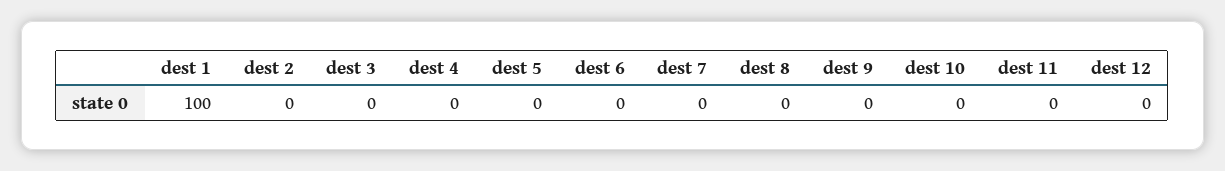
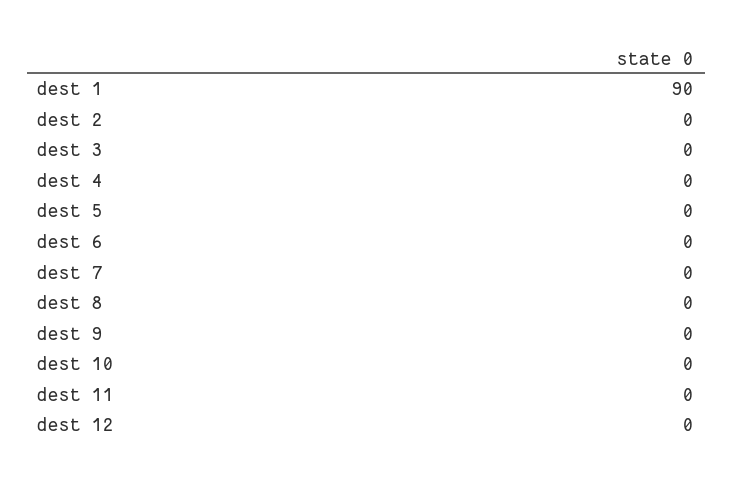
  {
-   "dest 1": 100,
+   "dest 1": 90,
    "dest 2": 0,
    "dest 3": 0,
    "dest 4": 0,
    "dest 5": 0,
    "dest 6": 0,
    "dest 7": 0,
    "dest 8": 0,
    "dest 9": 0,
    "dest 10": 0,
    "dest 11": 0,
    "dest 12": 0
  }

